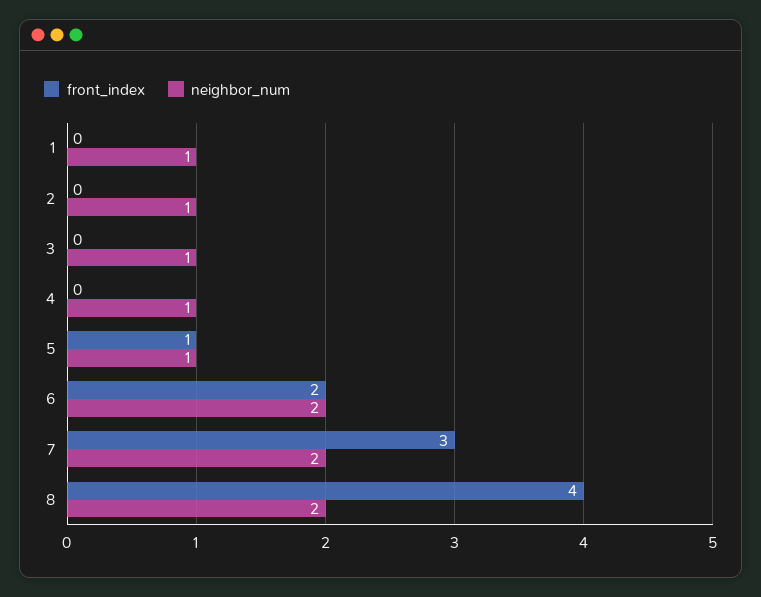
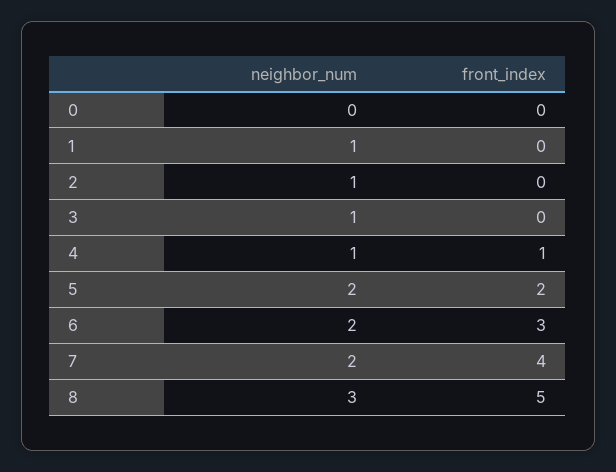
  {
    "front_index": {
      "1": 0,
      "2": 0,
      "3": 0,
-     "4": 0,
+     "4": 1,
-     "5": 1,
+     "5": 2,
-     "6": 2,
+     "6": 3,
-     "7": 3,
+     "7": 4,
-     "8": 4
+     "8": 5,
+     "0": 0
    },
    "neighbor_num": {
      "1": 1,
      "2": 1,
      "3": 1,
      "4": 1,
-     "5": 1,
+     "5": 2,
      "6": 2,
      "7": 2,
-     "8": 2
+     "8": 3,
+     "0": 0
    }
  }

